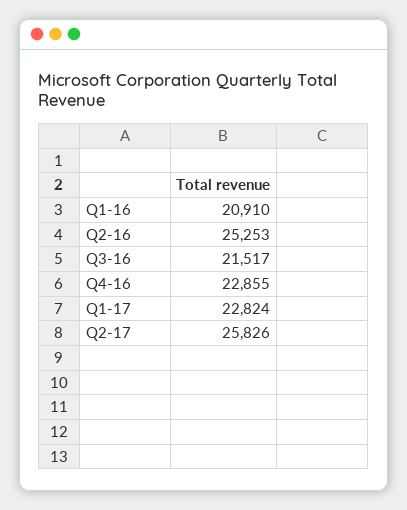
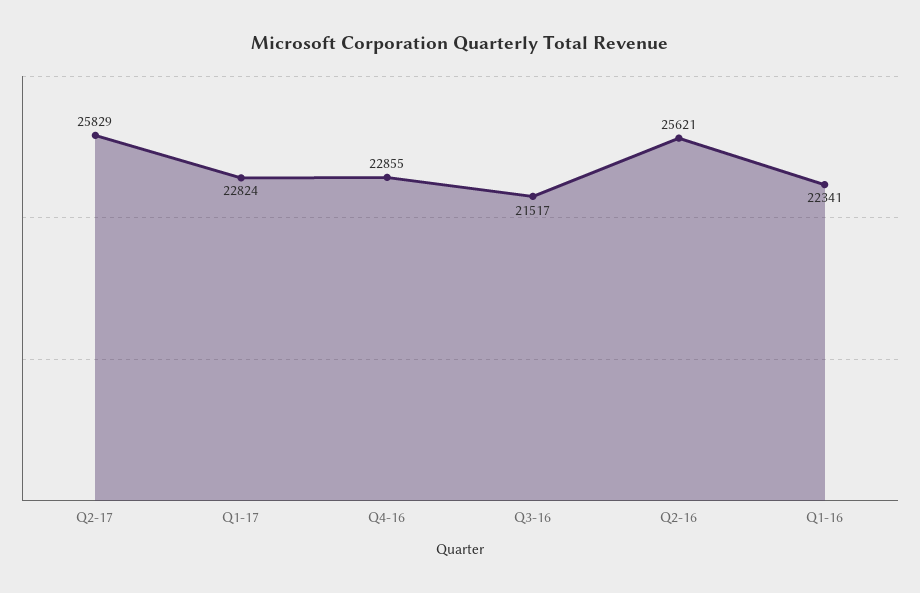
  {
-   "Q1-16": 20910,
+   "Q1-16": 22341,
-   "Q2-16": 25253,
+   "Q2-16": 25621,
    "Q3-16": 21517,
    "Q4-16": 22855,
    "Q1-17": 22824,
-   "Q2-17": 25826
+   "Q2-17": 25829
  }

